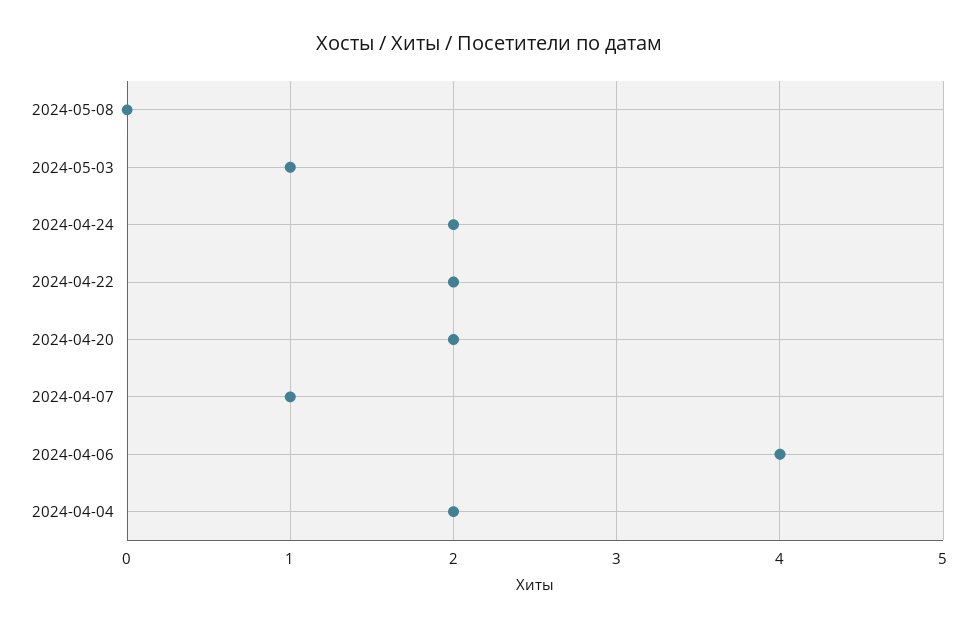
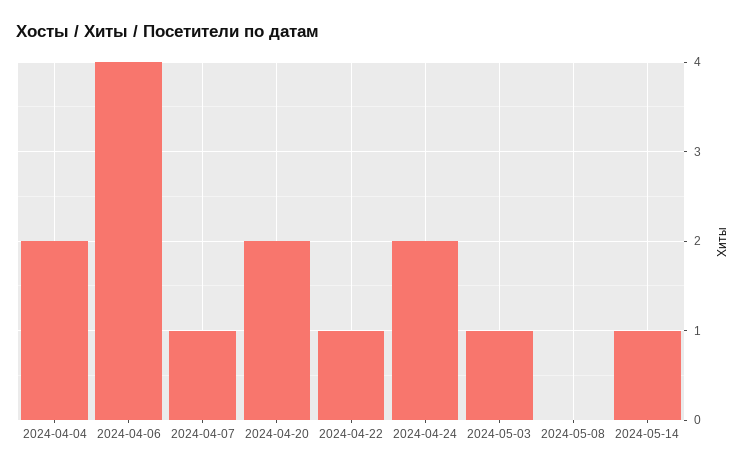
  {
    "2024-05-08": 0,
    "2024-05-03": 1,
    "2024-04-24": 2,
-   "2024-04-22": 2,
+   "2024-04-22": 1,
    "2024-04-20": 2,
    "2024-04-07": 1,
    "2024-04-06": 4,
-   "2024-04-04": 2
+   "2024-04-04": 2,
+   "2024-05-14": 1
  }

